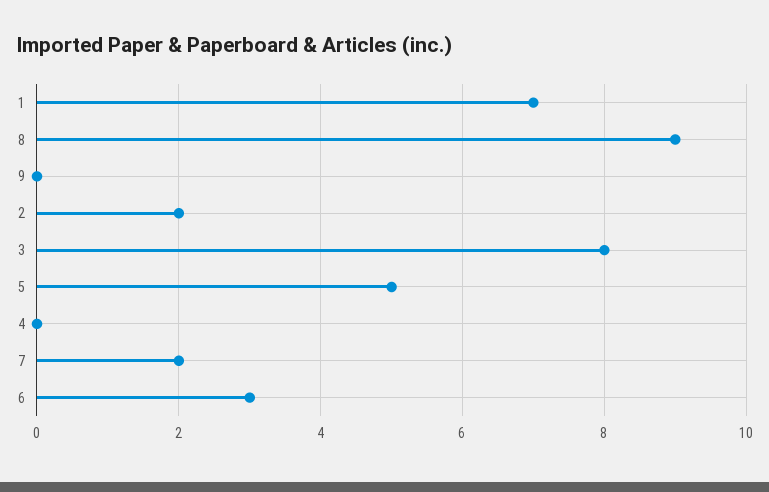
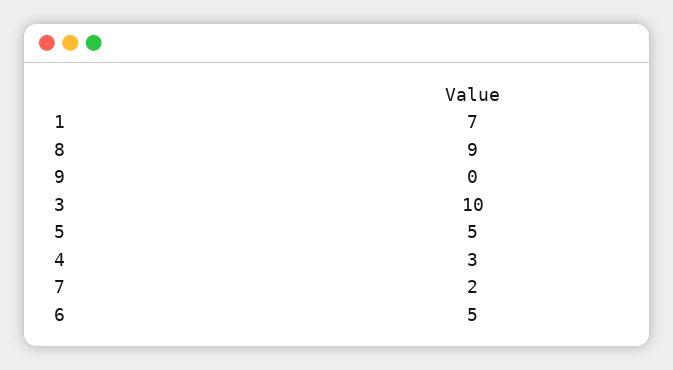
  {
    "1": 7,
    "8": 9,
    "9": 0,
-   "2": 2,
-   "3": 8,
+   "3": 10,
    "5": 5,
-   "4": 0,
+   "4": 3,
    "7": 2,
-   "6": 3
+   "6": 5
  }

